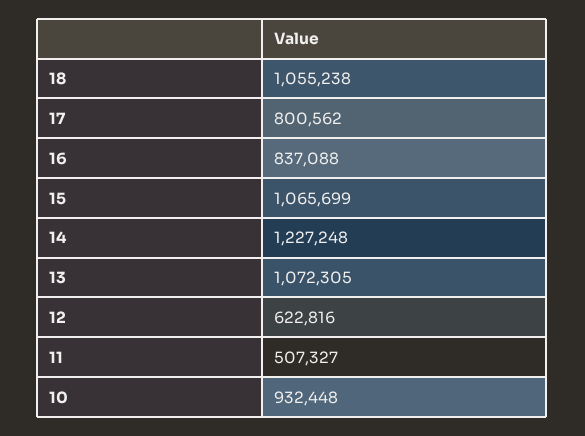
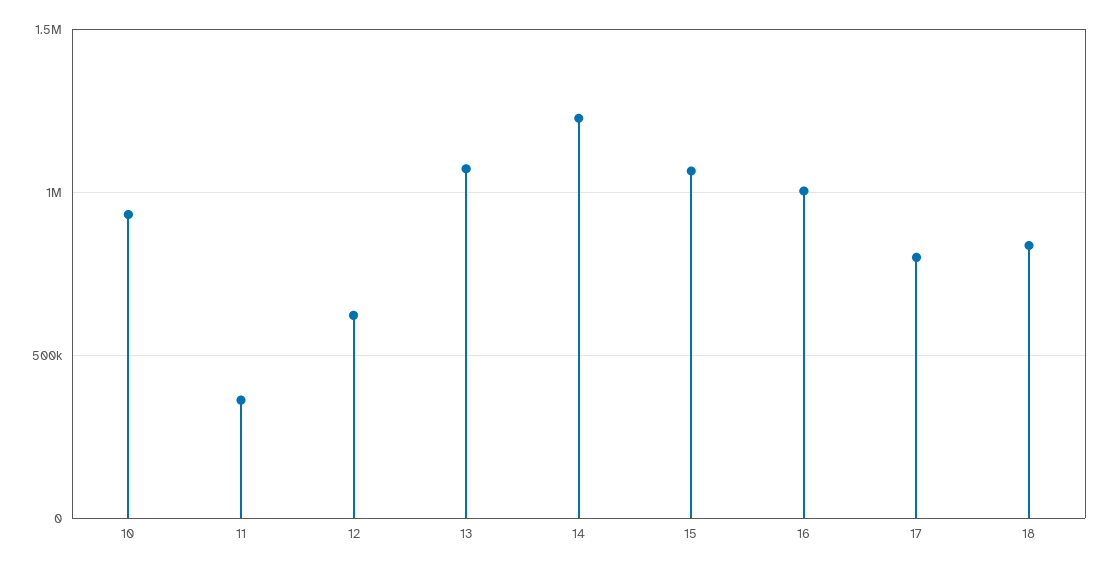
  {
-   "18": 1055238,
+   "18": 850000,
    "17": 800562,
-   "16": 837088,
+   "16": 1000000,
    "15": 1065699,
    "14": 1227248,
    "13": 1072305,
    "12": 622816,
-   "11": 507327,
+   "11": 350000,
    "10": 932448
  }

